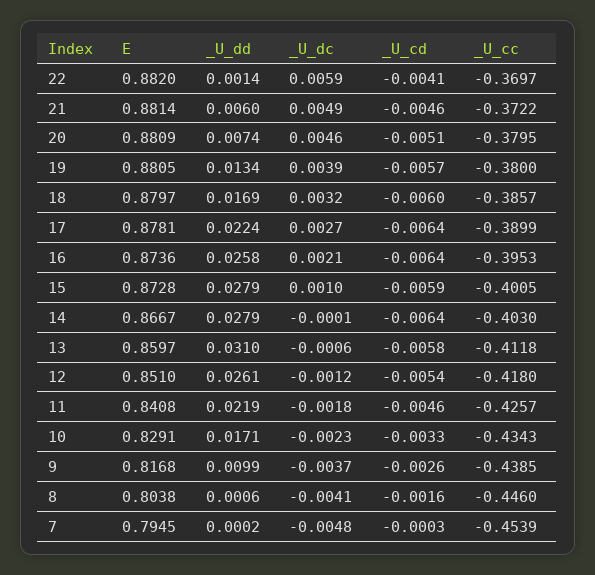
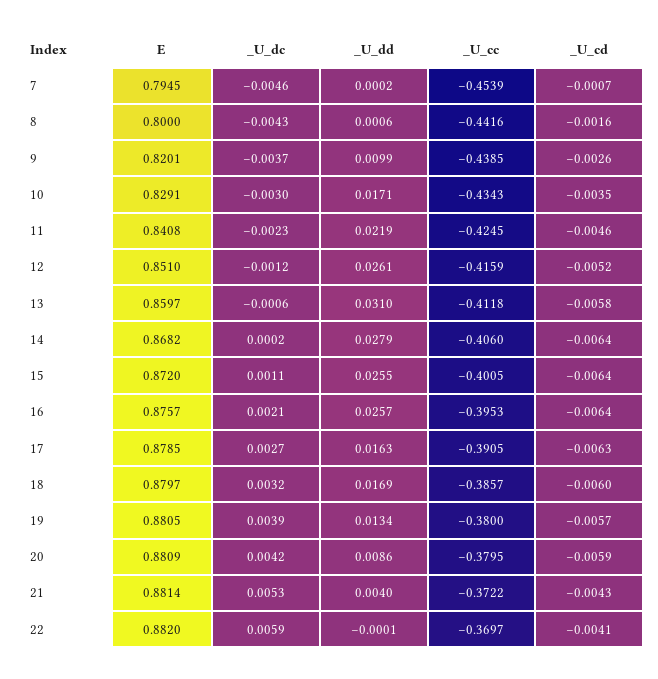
  {
    "E": {
      "22": 0.882,
      "21": 0.8814,
      "20": 0.8809,
      "19": 0.8805,
      "18": 0.8797,
-     "17": 0.8781,
+     "17": 0.8785,
-     "16": 0.8736,
+     "16": 0.8757,
-     "15": 0.8728,
+     "15": 0.872,
-     "14": 0.8667,
+     "14": 0.8682,
      "13": 0.8597,
      "12": 0.851,
      "11": 0.8408,
      "10": 0.8291,
-     "9": 0.8168,
+     "9": 0.8201,
-     "8": 0.8038,
+     "8": 0.8,
      "7": 0.7945
    },
    "_U_dd": {
-     "22": 0.0014,
+     "22": -0.0001,
-     "21": 0.006,
+     "21": 0.004,
-     "20": 0.0074,
+     "20": 0.0086,
      "19": 0.0134,
      "18": 0.0169,
-     "17": 0.0224,
+     "17": 0.0163,
-     "16": 0.0258,
+     "16": 0.0257,
-     "15": 0.0279,
+     "15": 0.0255,
      "14": 0.0279,
      "13": 0.031,
      "12": 0.0261,
      "11": 0.0219,
      "10": 0.0171,
      "9": 0.0099,
      "8": 0.0006,
      "7": 0.0002
    },
    "_U_dc": {
      "22": 0.0059,
-     "21": 0.0049,
+     "21": 0.0053,
-     "20": 0.0046,
+     "20": 0.0042,
      "19": 0.0039,
      "18": 0.0032,
      "17": 0.0027,
      "16": 0.0021,
-     "15": 0.001,
+     "15": 0.0011,
-     "14": -0.0001,
+     "14": 0.0002,
      "13": -0.0006,
      "12": -0.0012,
-     "11": -0.0018,
+     "11": -0.0023,
-     "10": -0.0023,
+     "10": -0.003,
      "9": -0.0037,
-     "8": -0.0041,
+     "8": -0.0043,
-     "7": -0.0048
+     "7": -0.0046
    },
    "_U_cd": {
      "22": -0.0041,
-     "21": -0.0046,
+     "21": -0.0043,
-     "20": -0.0051,
+     "20": -0.0059,
      "19": -0.0057,
      "18": -0.006,
-     "17": -0.0064,
+     "17": -0.0063,
      "16": -0.0064,
-     "15": -0.0059,
+     "15": -0.0064,
      "14": -0.0064,
      "13": -0.0058,
-     "12": -0.0054,
+     "12": -0.0052,
      "11": -0.0046,
-     "10": -0.0033,
+     "10": -0.0035,
      "9": -0.0026,
      "8": -0.0016,
-     "7": -0.0003
+     "7": -0.0007
    },
    "_U_cc": {
      "22": -0.3697,
      "21": -0.3722,
      "20": -0.3795,
      "19": -0.38,
      "18": -0.3857,
-     "17": -0.3899,
+     "17": -0.3905,
      "16": -0.3953,
      "15": -0.4005,
-     "14": -0.403,
+     "14": -0.406,
      "13": -0.4118,
-     "12": -0.418,
+     "12": -0.4159,
-     "11": -0.4257,
+     "11": -0.4245,
      "10": -0.4343,
      "9": -0.4385,
-     "8": -0.446,
+     "8": -0.4416,
      "7": -0.4539
    }
  }

